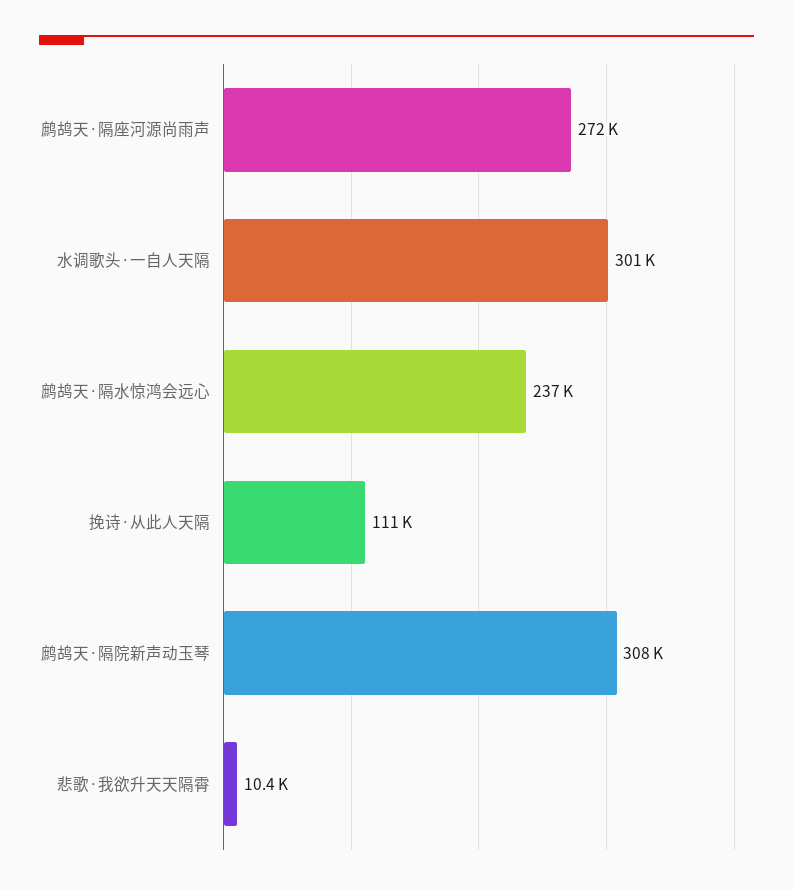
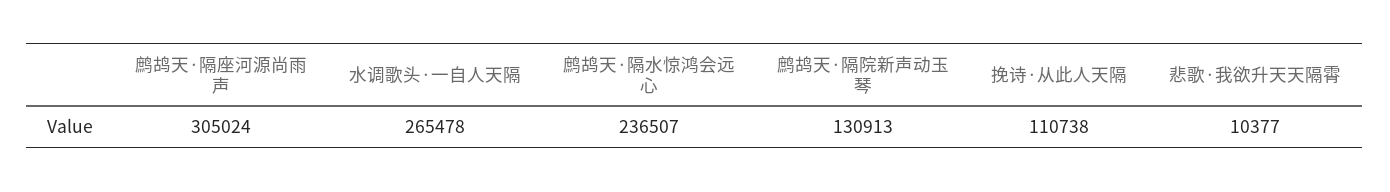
  {
-   "鹧鸪天·隔座河源尚雨声": 272000,
+   "鹧鸪天·隔座河源尚雨声": 305024,
-   "水调歌头·一自人天隔": 301000,
+   "水调歌头·一自人天隔": 265478,
    "鹧鸪天·隔水惊鸿会远心": 236507,
    "挽诗·从此人天隔": 110738,
-   "鹧鸪天·隔院新声动玉琴": 308000,
+   "鹧鸪天·隔院新声动玉琴": 130913,
    "悲歌·我欲升天天隔霄": 10377
  }

